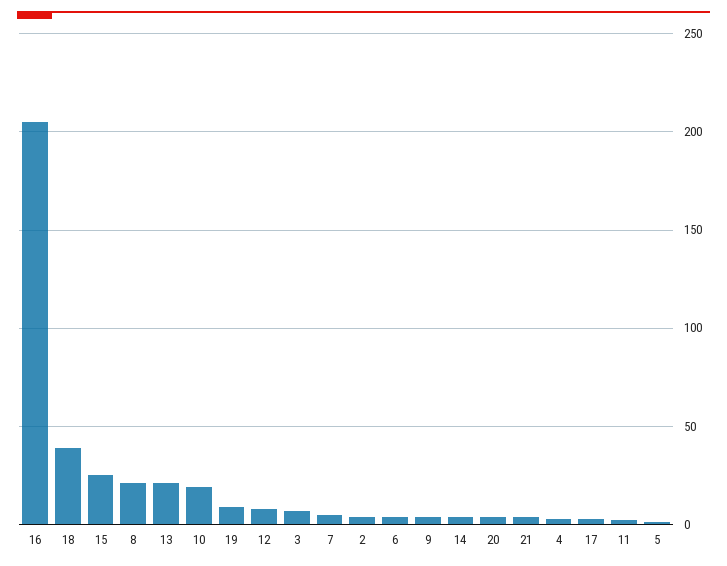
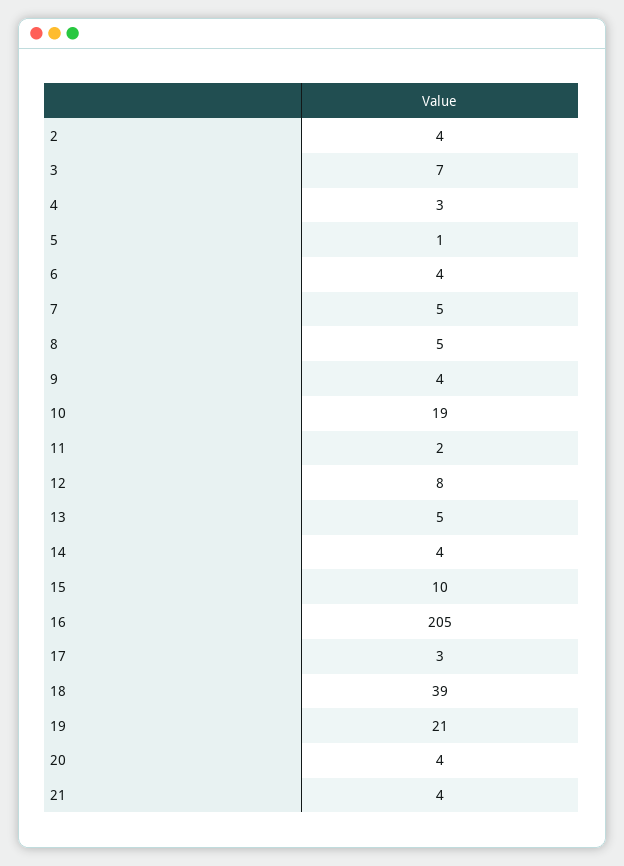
  {
    "16": 205,
    "18": 39,
-   "15": 25,
+   "15": 10,
-   "8": 20,
+   "8": 5,
-   "13": 20,
+   "13": 5,
    "10": 19,
-   "19": 10,
+   "19": 21,
    "12": 8,
    "3": 7,
    "7": 5,
    "2": 4,
    "6": 4,
    "9": 4,
    "14": 4,
    "20": 4,
    "21": 4,
    "4": 3,
    "17": 3,
    "11": 2,
    "5": 1
  }

